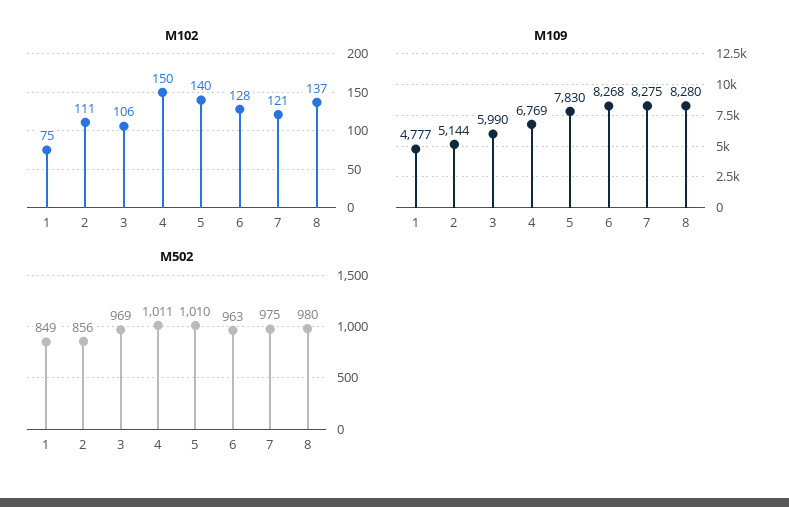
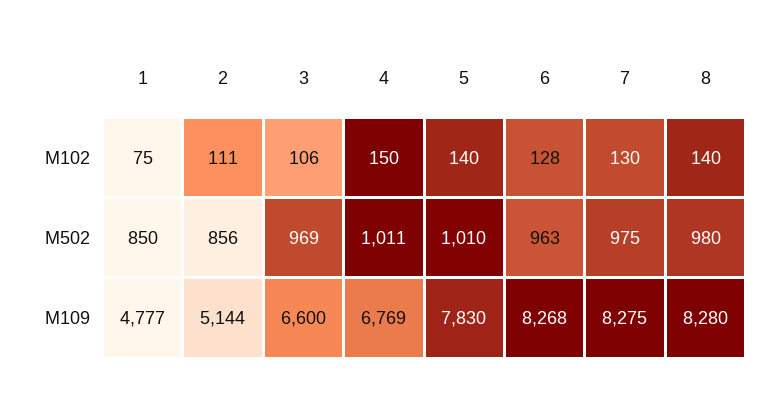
  {
    "M102": {
      "1": 75,
      "2": 111,
      "3": 106,
      "4": 150,
      "5": 140,
      "6": 128,
-     "7": 121,
+     "7": 130,
-     "8": 137
+     "8": 140
    },
    "M109": {
      "1": 4777,
      "2": 5144,
-     "3": 5990,
+     "3": 6600,
      "4": 6769,
      "5": 7830,
      "6": 8268,
      "7": 8275,
      "8": 8280
    },
    "M502": {
-     "1": 849,
+     "1": 850,
      "2": 856,
      "3": 969,
      "4": 1011,
      "5": 1010,
      "6": 963,
      "7": 975,
      "8": 980
    }
  }

